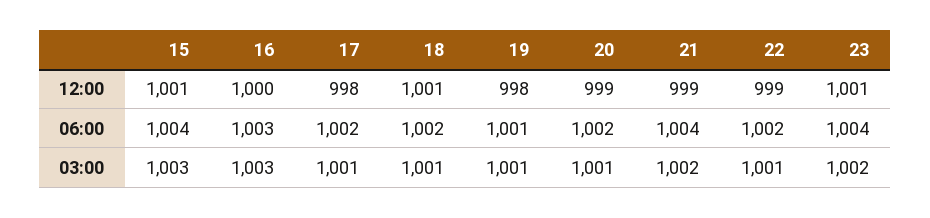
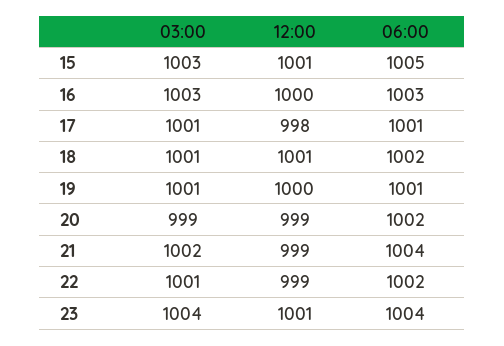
  {
    "15": {
      "12:00": 1001,
-     "06:00": 1004,
+     "06:00": 1005,
      "03:00": 1003
    },
    "16": {
      "12:00": 1000,
      "06:00": 1003,
      "03:00": 1003
    },
    "17": {
      "12:00": 998,
-     "06:00": 1002,
+     "06:00": 1001,
      "03:00": 1001
    },
    "18": {
      "12:00": 1001,
      "06:00": 1002,
      "03:00": 1001
    },
    "19": {
-     "12:00": 998,
+     "12:00": 1000,
      "06:00": 1001,
      "03:00": 1001
    },
    "20": {
      "12:00": 999,
      "06:00": 1002,
-     "03:00": 1001
+     "03:00": 999
    },
    "21": {
      "12:00": 999,
      "06:00": 1004,
      "03:00": 1002
    },
    "22": {
      "12:00": 999,
      "06:00": 1002,
      "03:00": 1001
    },
    "23": {
      "12:00": 1001,
      "06:00": 1004,
-     "03:00": 1002
+     "03:00": 1004
    }
  }

